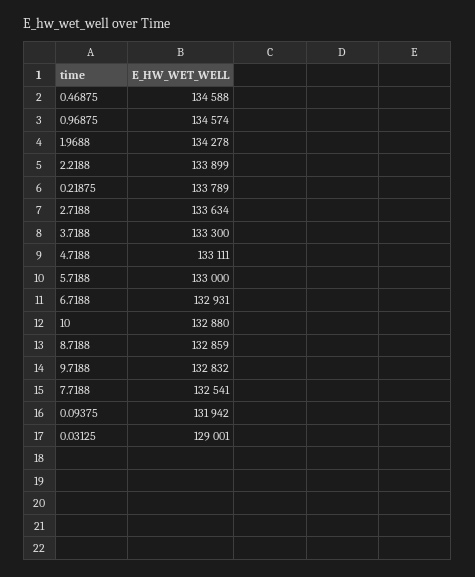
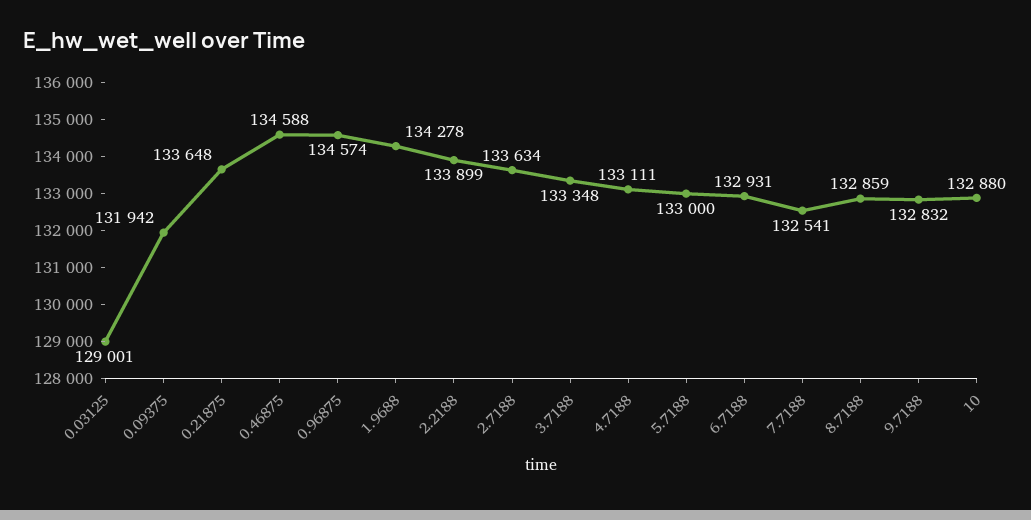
  {
    "0.46875": 134588,
    "0.96875": 134574,
    "1.9688": 134278,
    "2.2188": 133899,
-   "0.21875": 133789,
+   "0.21875": 133648,
    "2.7188": 133634,
-   "3.7188": 133300,
+   "3.7188": 133348,
    "4.7188": 133111,
    "5.7188": 133000,
    "6.7188": 132931,
    "10": 132880,
    "8.7188": 132859,
    "9.7188": 132832,
    "7.7188": 132541,
    "0.09375": 131942,
    "0.03125": 129001
  }

